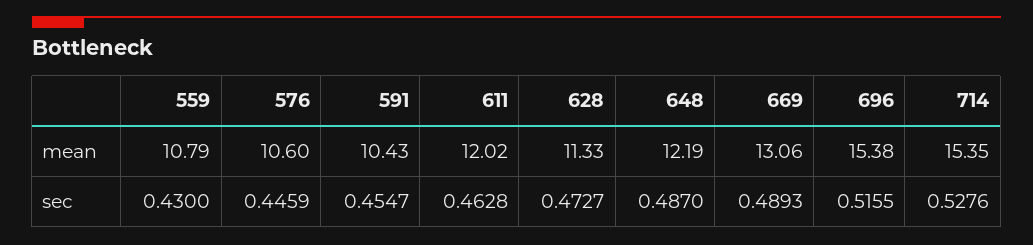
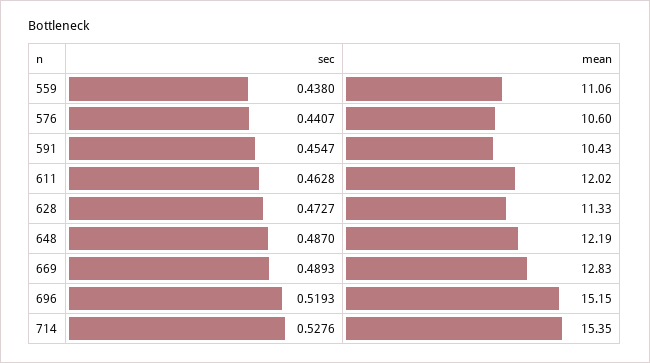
  {
    "559": {
-     "mean": 10.79,
+     "mean": 11.06,
-     "sec": 0.43
+     "sec": 0.438
    },
    "576": {
      "mean": 10.6,
-     "sec": 0.4459
+     "sec": 0.4407
    },
    "591": {
      "mean": 10.43,
      "sec": 0.4547
    },
    "611": {
      "mean": 12.02,
      "sec": 0.4628
    },
    "628": {
      "mean": 11.33,
      "sec": 0.4727
    },
    "648": {
      "mean": 12.19,
      "sec": 0.487
    },
    "669": {
-     "mean": 13.06,
+     "mean": 12.83,
      "sec": 0.4893
    },
    "696": {
-     "mean": 15.38,
+     "mean": 15.15,
-     "sec": 0.5155
+     "sec": 0.5193
    },
    "714": {
      "mean": 15.35,
      "sec": 0.5276
    }
  }

